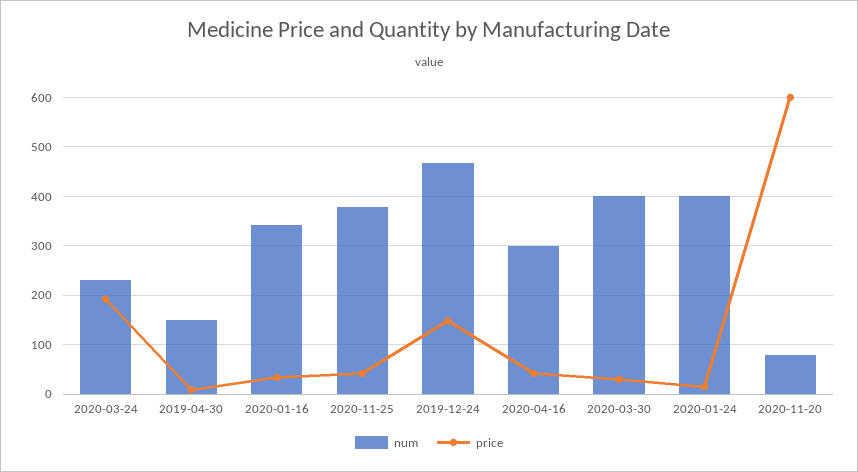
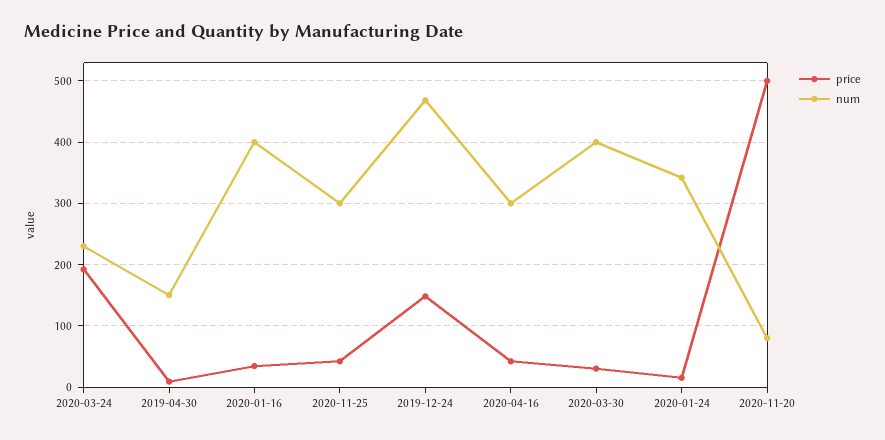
  {
    "num": {
      "2020-03-24": 230,
      "2019-04-30": 150,
-     "2020-01-16": 340,
+     "2020-01-16": 400,
-     "2020-11-25": 380,
+     "2020-11-25": 300,
      "2019-12-24": 470,
      "2020-04-16": 300,
      "2020-03-30": 400,
-     "2020-01-24": 400,
+     "2020-01-24": 340,
      "2020-11-20": 80
    },
    "price": {
      "2020-03-24": 190,
      "2019-04-30": 10,
      "2020-01-16": 30,
      "2020-11-25": 40,
      "2019-12-24": 150,
      "2020-04-16": 40,
      "2020-03-30": 30,
      "2020-01-24": 20,
-     "2020-11-20": 600
+     "2020-11-20": 500
    }
  }

